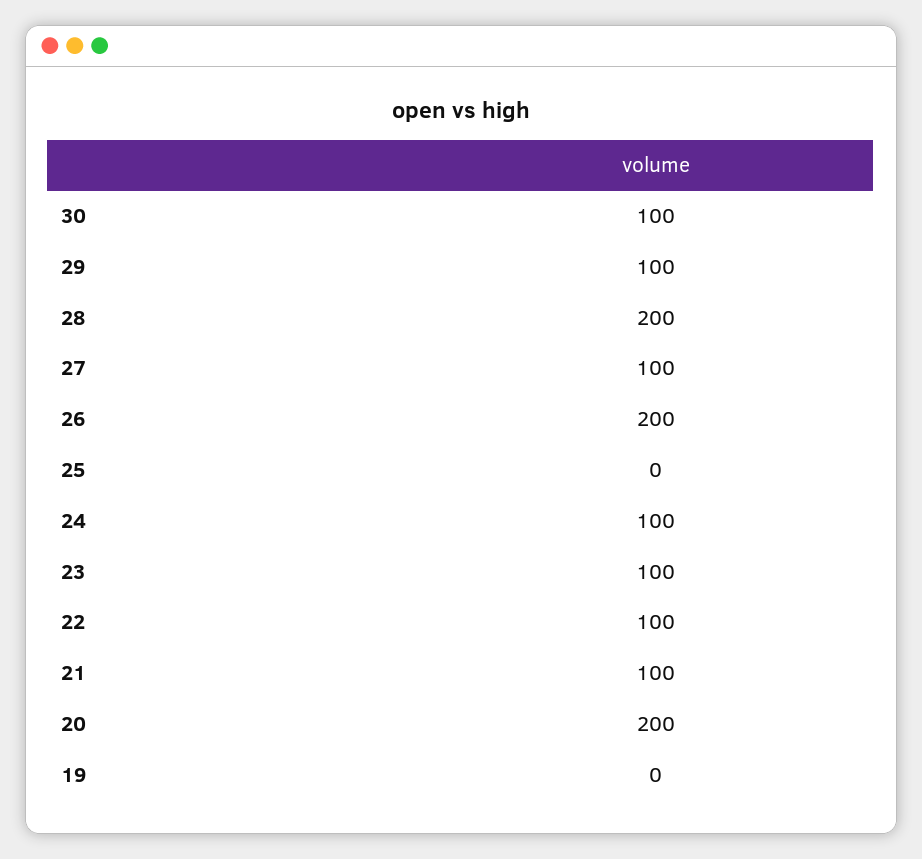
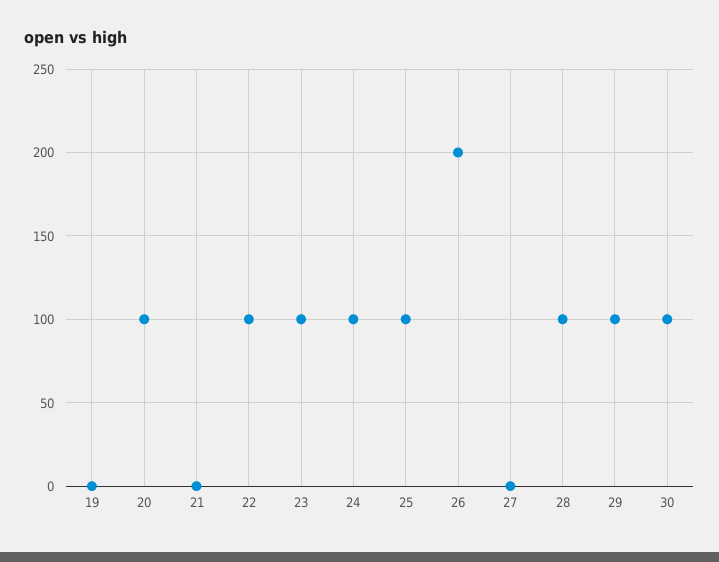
  {
    "30": 100,
    "29": 100,
-   "28": 200,
+   "28": 100,
-   "27": 100,
+   "27": 0,
    "26": 200,
-   "25": 0,
+   "25": 100,
    "24": 100,
    "23": 100,
    "22": 100,
-   "21": 100,
+   "21": 0,
-   "20": 200,
+   "20": 100,
    "19": 0
  }

